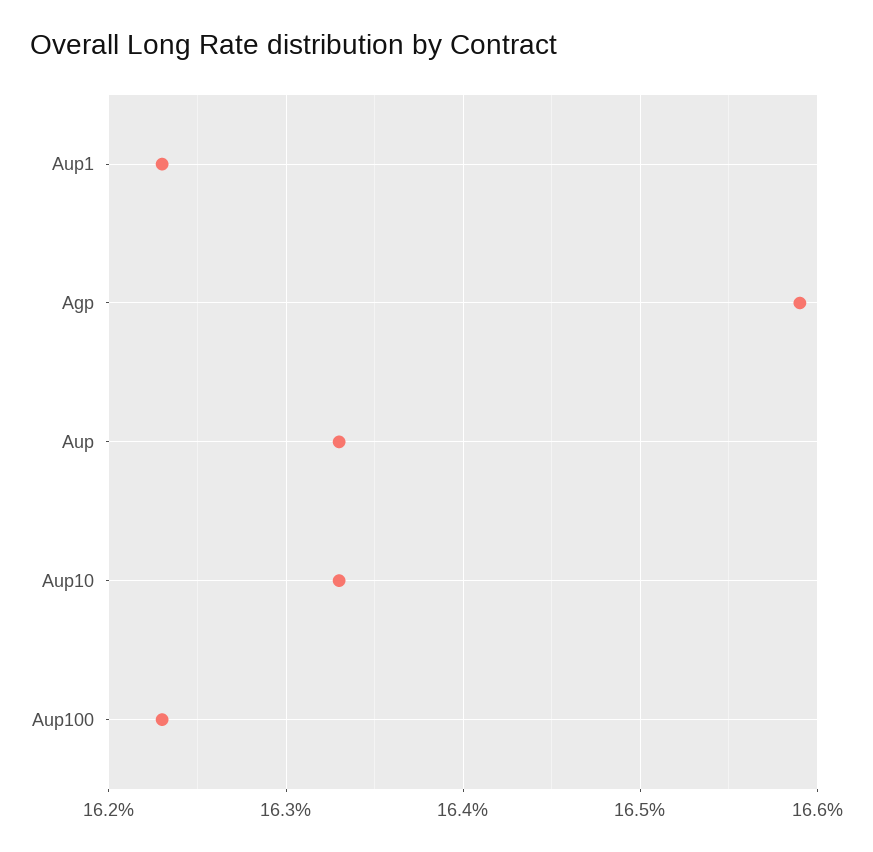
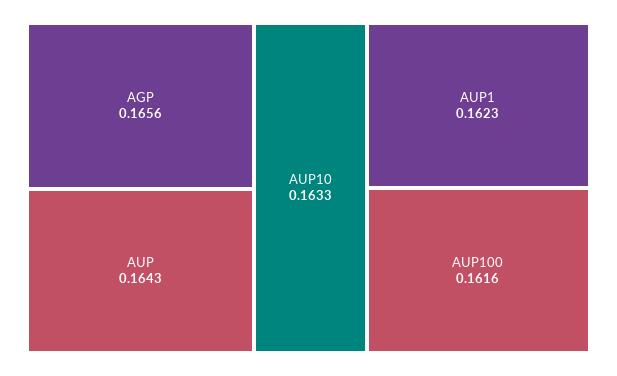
  {
    "Aup1": 0.1623,
-   "Agp": 0.1659,
+   "Agp": 0.1656,
-   "Aup": 0.1633,
+   "Aup": 0.1643,
    "Aup10": 0.1633,
-   "Aup100": 0.1623
+   "Aup100": 0.1616
  }

